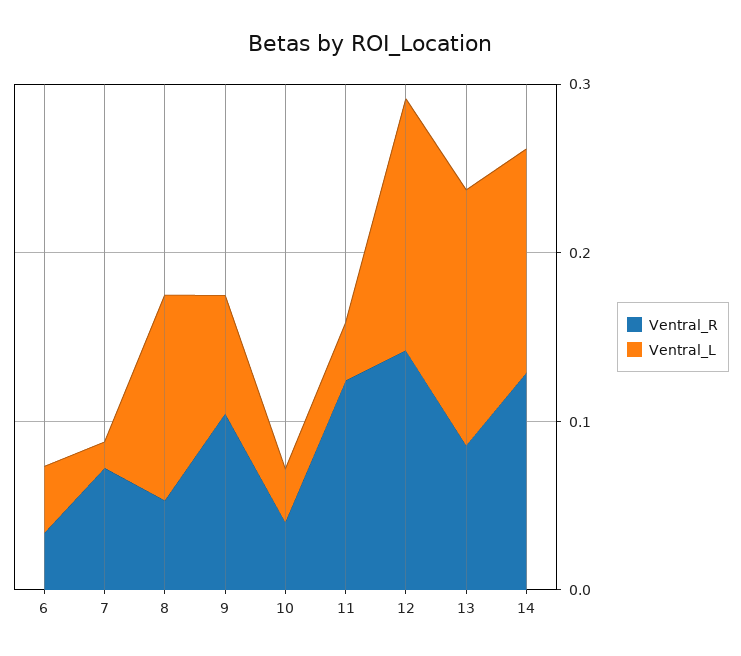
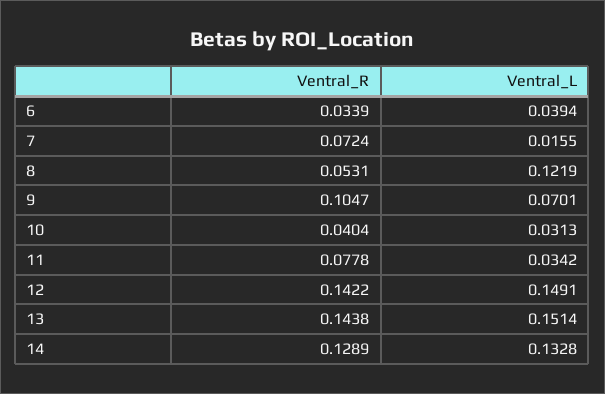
  {
    "Ventral_R": {
      "6": 0.0339,
      "7": 0.0724,
      "8": 0.0531,
      "9": 0.1047,
      "10": 0.0404,
-     "11": 0.12,
+     "11": 0.0778,
      "12": 0.1422,
-     "13": 0.08,
+     "13": 0.1438,
      "14": 0.1289
    },
    "Ventral_L": {
      "6": 0.0394,
      "7": 0.0155,
      "8": 0.1219,
      "9": 0.0701,
      "10": 0.0313,
      "11": 0.0342,
      "12": 0.1491,
      "13": 0.1514,
      "14": 0.1328
    }
  }

